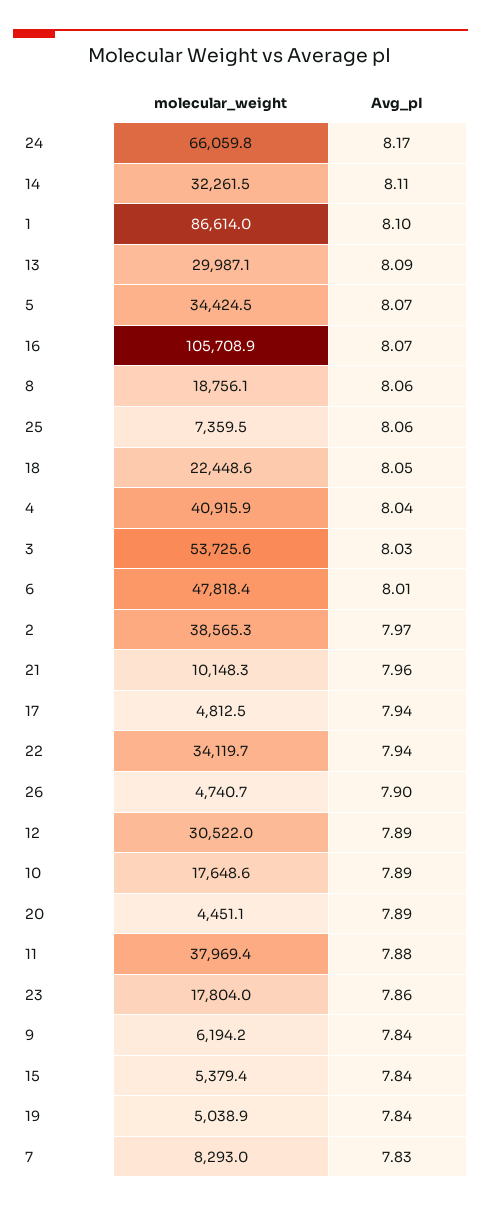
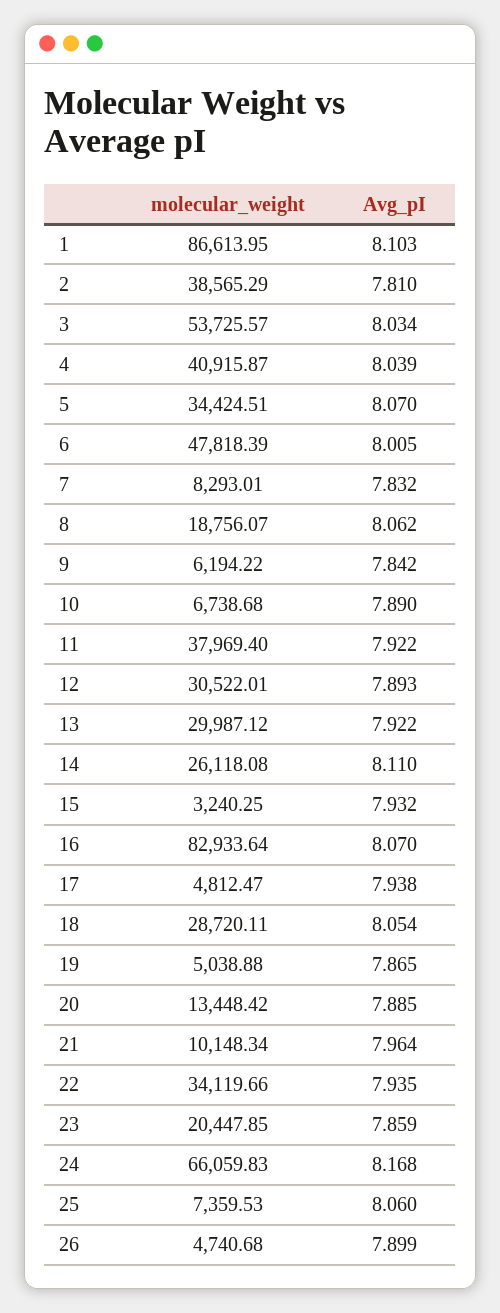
  {
    "molecular_weight": {
      "24": 66059.83,
-     "14": 32261.5,
+     "14": 26118.08,
      "1": 86613.95,
      "13": 29987.12,
      "5": 34424.51,
-     "16": 105708.9,
+     "16": 82933.64,
      "8": 18756.07,
      "25": 7359.53,
-     "18": 22448.6,
+     "18": 28720.11,
      "4": 40915.87,
      "3": 53725.57,
      "6": 47818.39,
      "2": 38565.29,
      "21": 10148.34,
      "17": 4812.47,
      "22": 34119.66,
      "26": 4740.68,
      "12": 30522.01,
-     "10": 17648.6,
+     "10": 6738.68,
-     "20": 4451.1,
+     "20": 13448.42,
      "11": 37969.4,
-     "23": 17804,
+     "23": 20447.85,
      "9": 6194.22,
-     "15": 5379.4,
+     "15": 3240.25,
      "19": 5038.88,
      "7": 8293.01
    },
    "Avg_pI": {
      "24": 8.168,
      "14": 8.11,
      "1": 8.103,
-     "13": 8.09,
+     "13": 7.922,
      "5": 8.07,
      "16": 8.07,
      "8": 8.062,
      "25": 8.06,
      "18": 8.054,
      "4": 8.039,
      "3": 8.034,
      "6": 8.005,
-     "2": 7.97,
+     "2": 7.81,
      "21": 7.964,
      "17": 7.938,
      "22": 7.935,
      "26": 7.899,
      "12": 7.893,
      "10": 7.89,
      "20": 7.885,
-     "11": 7.88,
+     "11": 7.922,
      "23": 7.859,
      "9": 7.842,
-     "15": 7.84,
+     "15": 7.932,
-     "19": 7.84,
+     "19": 7.865,
      "7": 7.832
    }
  }

